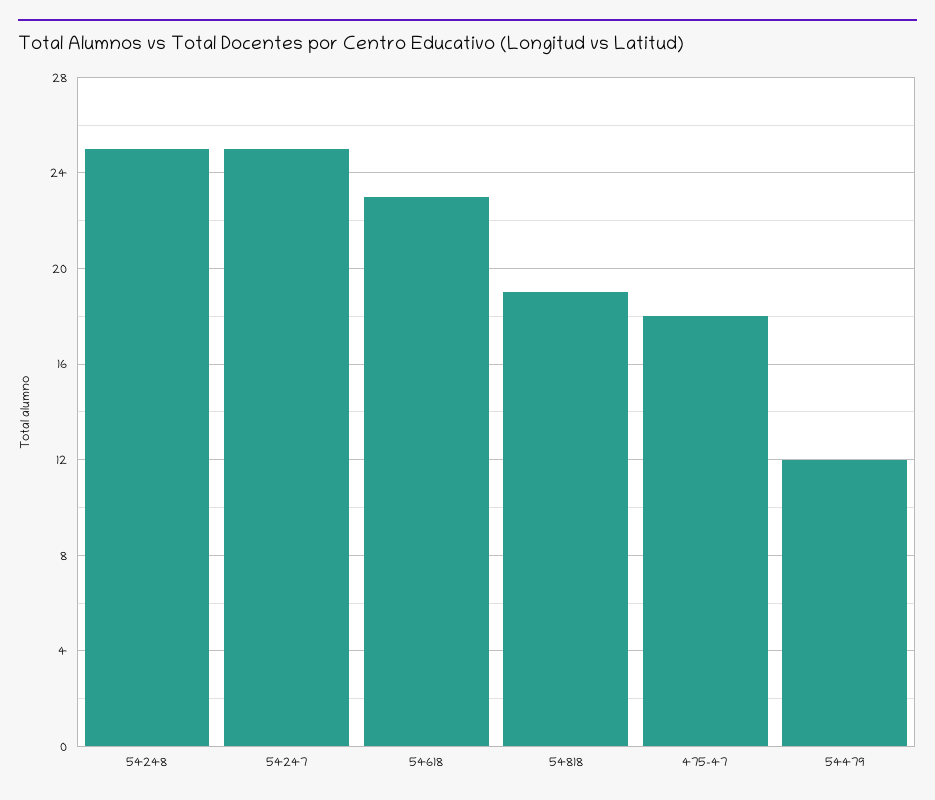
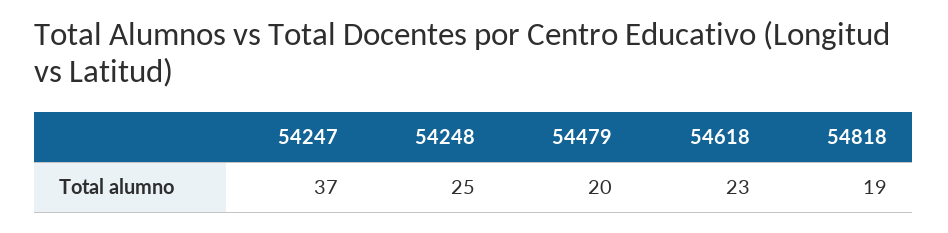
  {
    "54248": 25,
-   "54247": 25,
+   "54247": 37,
    "54618": 23,
    "54818": 19,
-   "475-47": 18,
-   "54479": 12
+   "54479": 20
  }

